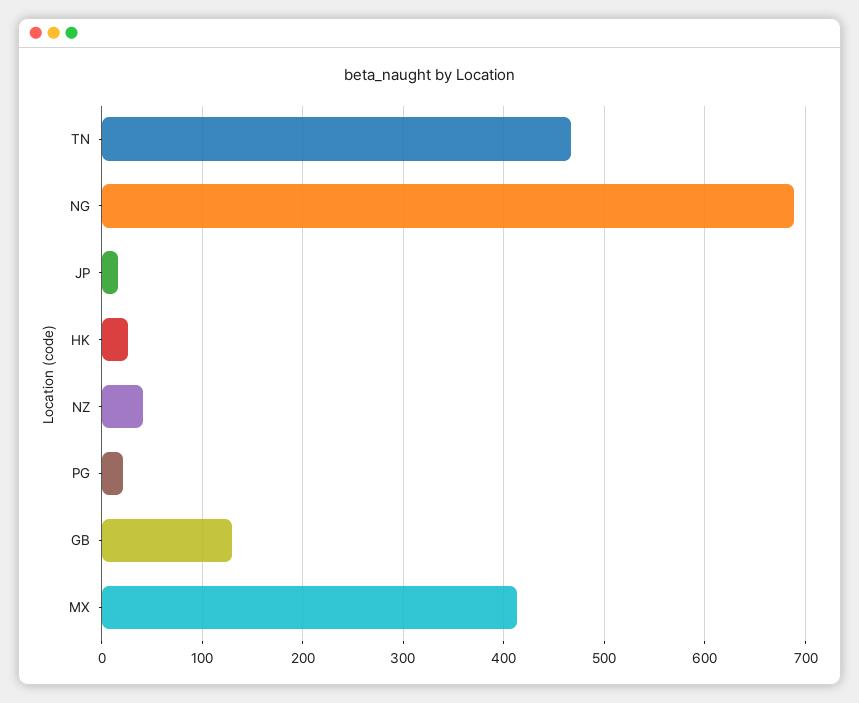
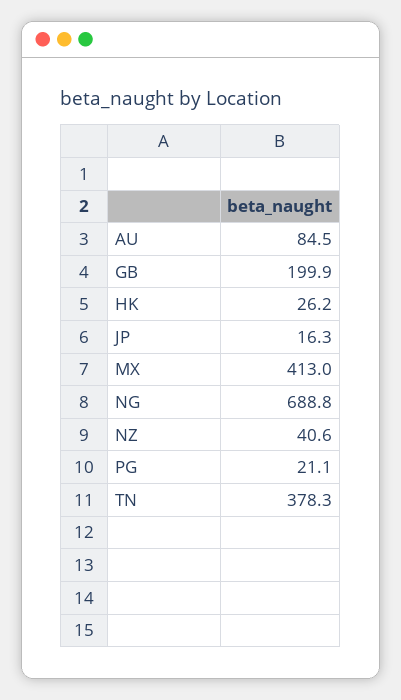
  {
-   "TN": 470,
+   "TN": 378.3,
    "NG": 688.8,
    "JP": 16.3,
    "HK": 26.2,
    "NZ": 40.6,
    "PG": 21.1,
-   "GB": 130,
+   "GB": 199.9,
-   "MX": 413
+   "MX": 413,
+   "AU": 84.5
  }

